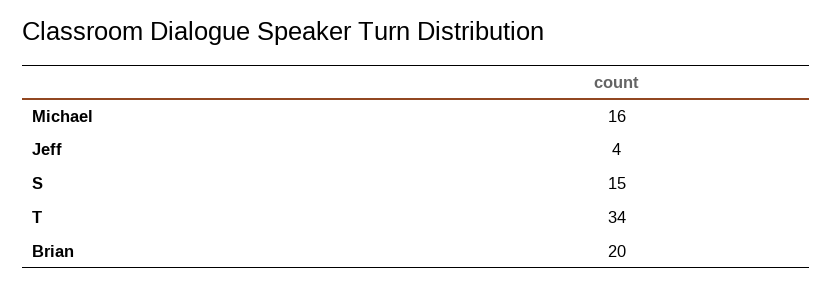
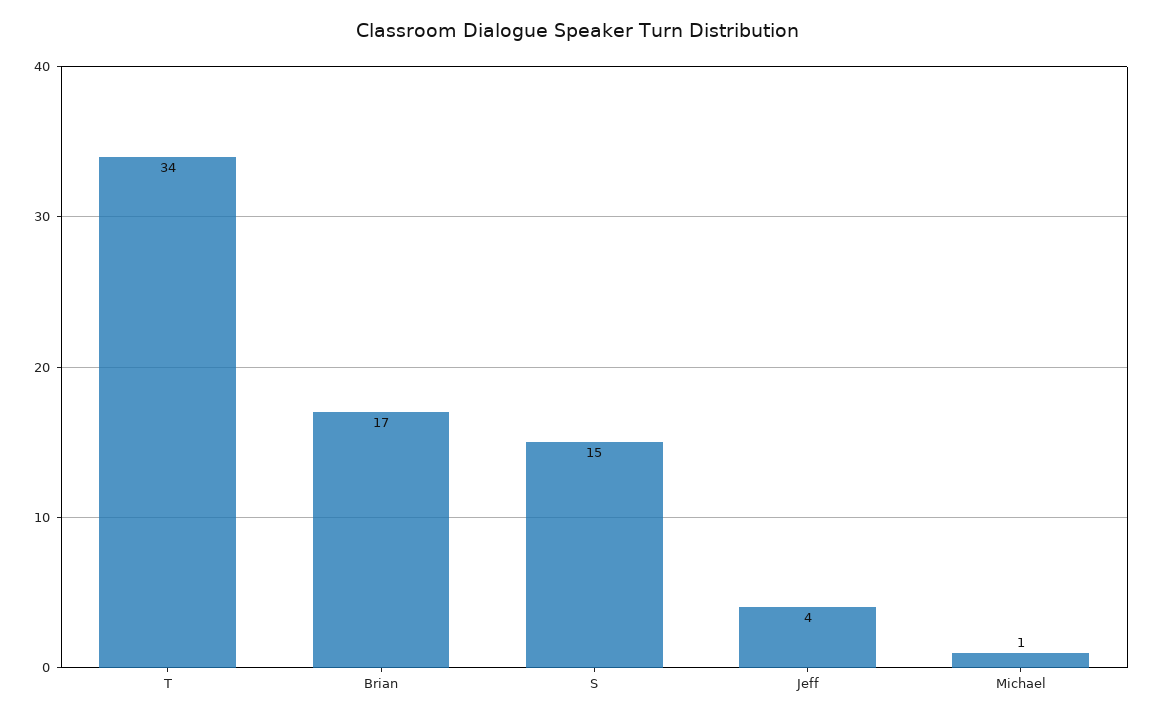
  {
-   "Michael": 16,
+   "Michael": 1,
    "Jeff": 4,
    "S": 15,
    "T": 34,
-   "Brian": 20
+   "Brian": 17
  }

